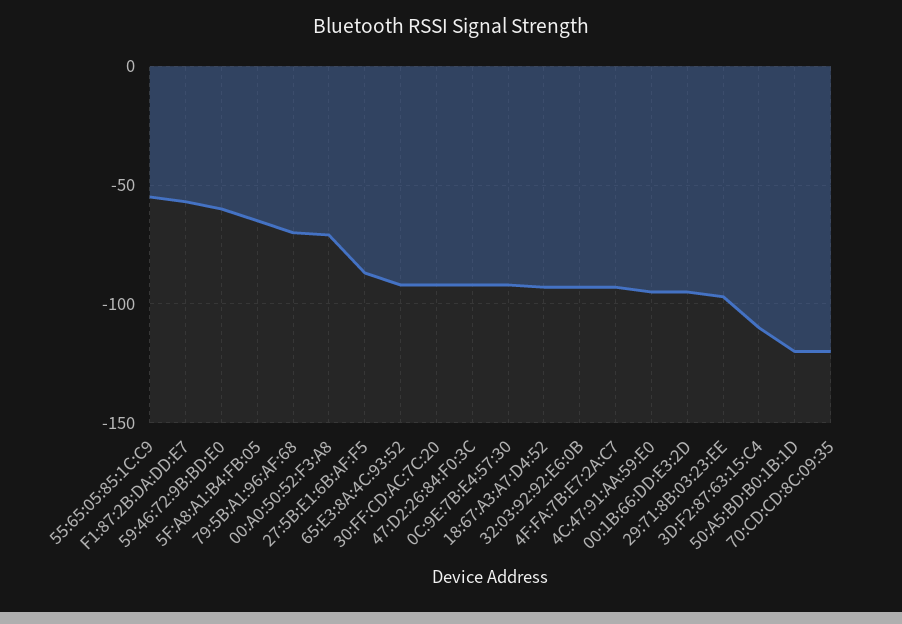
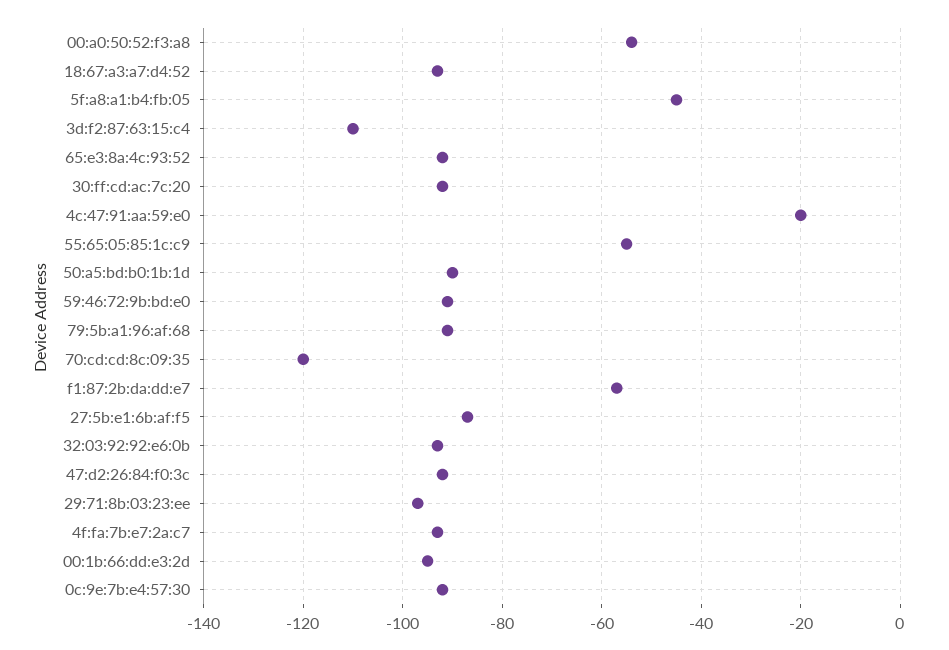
  {
    "55:65:05:85:1C:C9": -55,
    "F1:87:2B:DA:DD:E7": -55,
-   "59:46:72:9B:BD:E0": -60,
+   "59:46:72:9B:BD:E0": -90,
-   "5F:A8:A1:B4:FB:05": -65,
+   "5F:A8:A1:B4:FB:05": -45,
-   "79:5B:A1:96:AF:68": -70,
+   "79:5B:A1:96:AF:68": -90,
-   "00:A0:50:52:F3:A8": -70,
+   "00:A0:50:52:F3:A8": -55,
    "27:5B:E1:6B:AF:F5": -85,
    "65:E3:8A:4C:93:52": -90,
    "30:FF:CD:AC:7C:20": -90,
    "47:D2:26:84:F0:3C": -90,
    "0C:9E:7B:E4:57:30": -90,
    "18:67:A3:A7:D4:52": -95,
    "32:03:92:92:E6:0B": -95,
    "4F:FA:7B:E7:2A:C7": -95,
-   "4C:47:91:AA:59:E0": -95,
+   "4C:47:91:AA:59:E0": -20,
    "00:1B:66:DD:E3:2D": -95,
    "29:71:8B:03:23:EE": -95,
    "3D:F2:87:63:15:C4": -110,
-   "50:A5:BD:B0:1B:1D": -120,
+   "50:A5:BD:B0:1B:1D": -90,
    "70:CD:CD:8C:09:35": -120
  }

